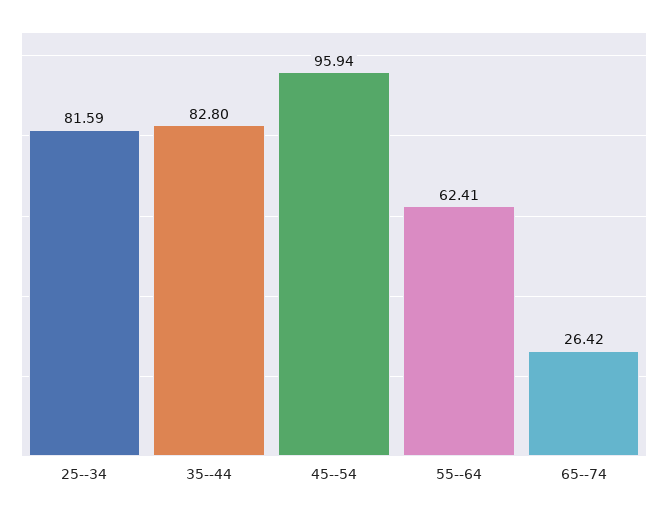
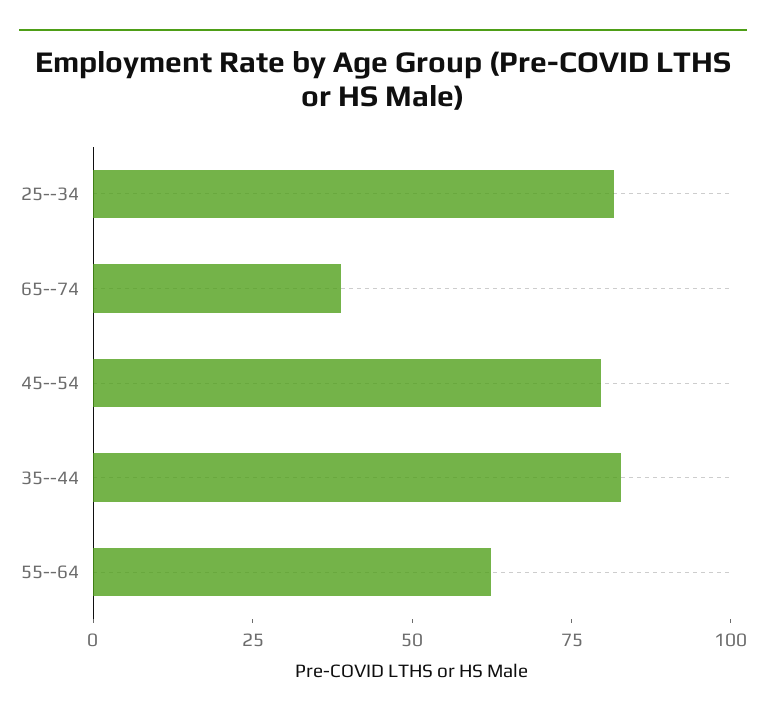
  {
    "25--34": 81.59,
    "35--44": 82.8,
-   "45--54": 95.94,
+   "45--54": 80,
    "55--64": 62.41,
-   "65--74": 26.42
+   "65--74": 40
  }

